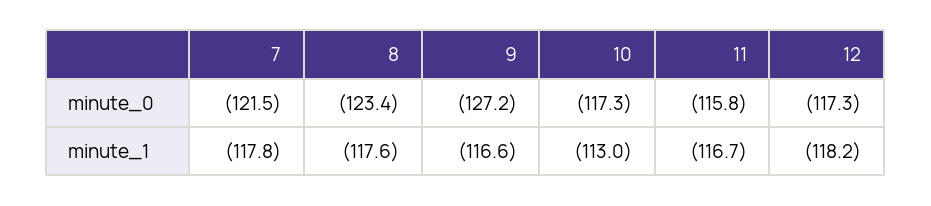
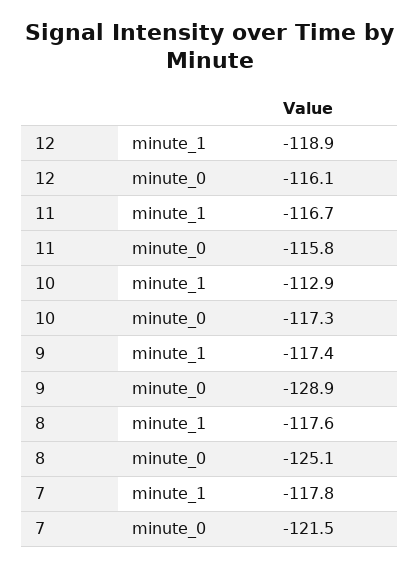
  {
    "7": {
      "minute_0": -121.5,
      "minute_1": -117.8
    },
    "8": {
-     "minute_0": -123.4,
+     "minute_0": -125.1,
      "minute_1": -117.6
    },
    "9": {
-     "minute_0": -127.2,
+     "minute_0": -128.9,
-     "minute_1": -116.6
+     "minute_1": -117.4
    },
    "10": {
      "minute_0": -117.3,
-     "minute_1": -113
+     "minute_1": -112.9
    },
    "11": {
      "minute_0": -115.8,
      "minute_1": -116.7
    },
    "12": {
-     "minute_0": -117.3,
+     "minute_0": -116.1,
-     "minute_1": -118.2
+     "minute_1": -118.9
    }
  }

